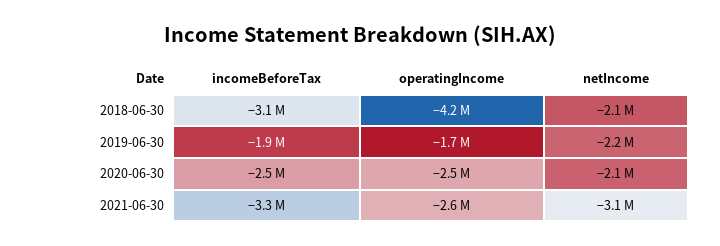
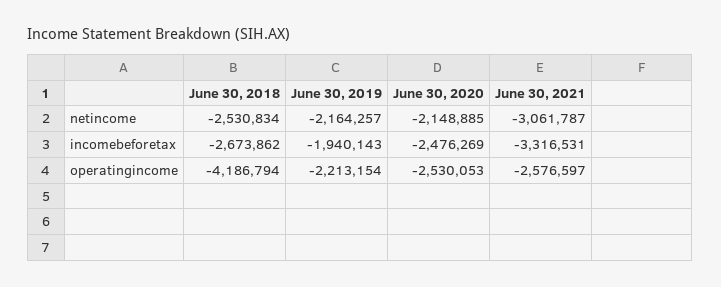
  {
    "incomeBeforeTax": {
-     "2018-06-30": -3100000,
+     "2018-06-30": -2673862,
      "2019-06-30": -1940143,
      "2020-06-30": -2476269,
      "2021-06-30": -3316531
    },
    "operatingIncome": {
      "2018-06-30": -4186794,
-     "2019-06-30": -1700000,
+     "2019-06-30": -2213154,
      "2020-06-30": -2530053,
      "2021-06-30": -2576597
    },
    "netIncome": {
-     "2018-06-30": -2100000,
+     "2018-06-30": -2530834,
      "2019-06-30": -2164257,
      "2020-06-30": -2148885,
      "2021-06-30": -3061787
    }
  }

